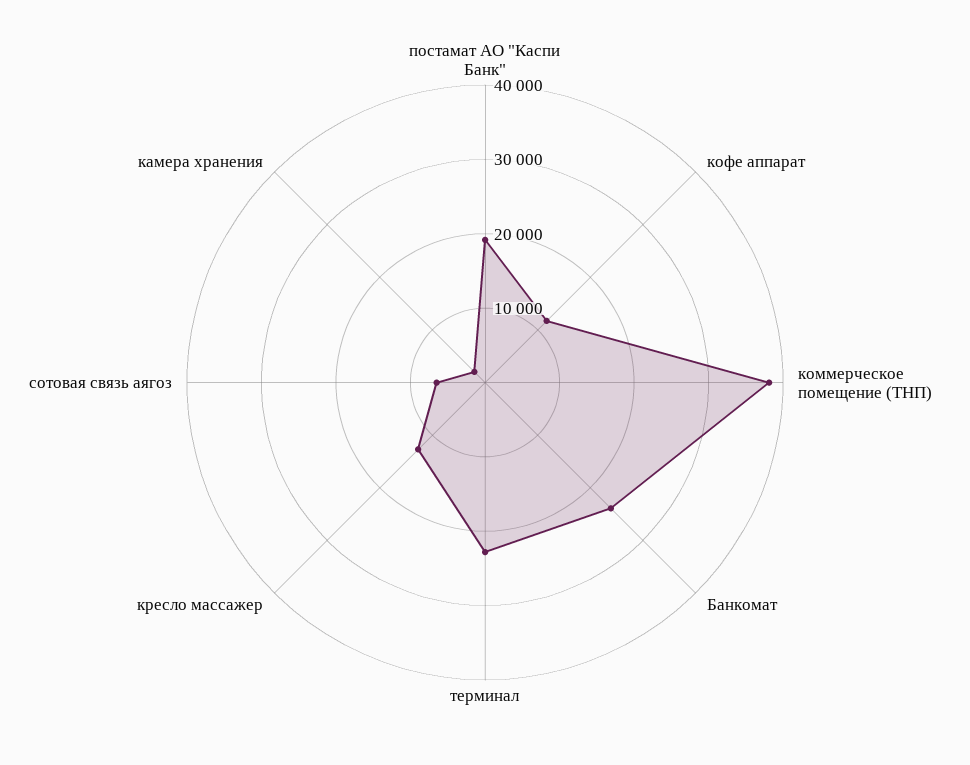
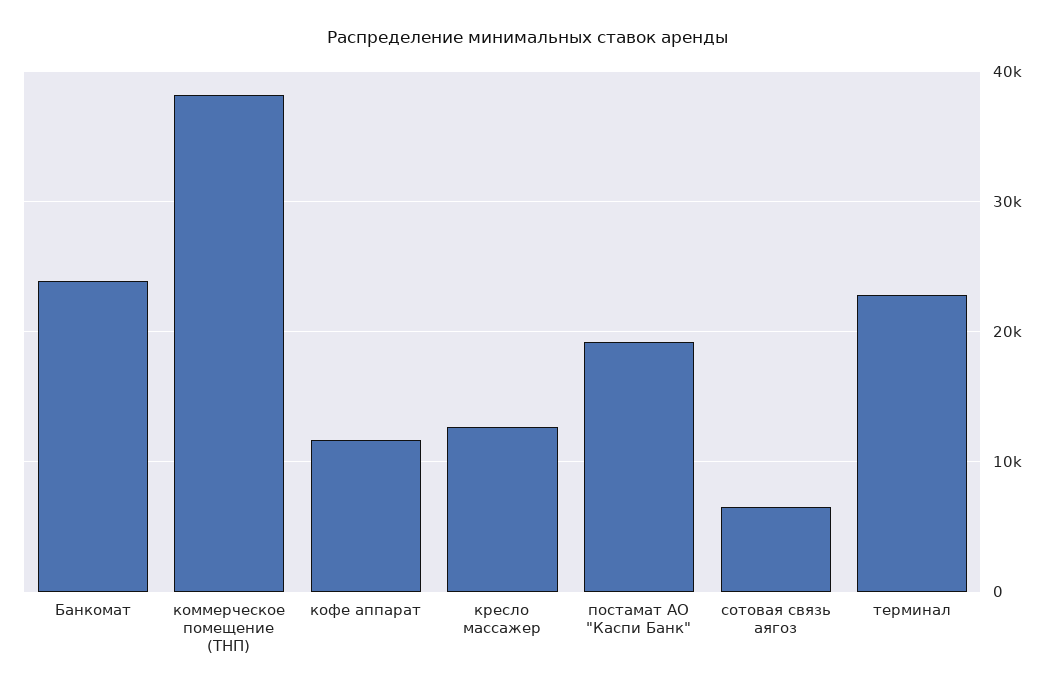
  {
    "постамат АО \"Каспи Банк\"": 19000,
    "кофе аппарат": 12000,
    "коммерческое помещение (ТНП)": 38000,
    "Банкомат": 24000,
    "терминал": 23000,
    "кресло массажер": 13000,
-   "сотовая связь аягоз": 7000,
+   "сотовая связь аягоз": 7000
-   "камера хранения": 2000
  }

